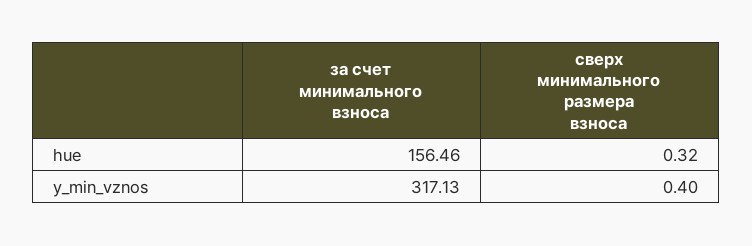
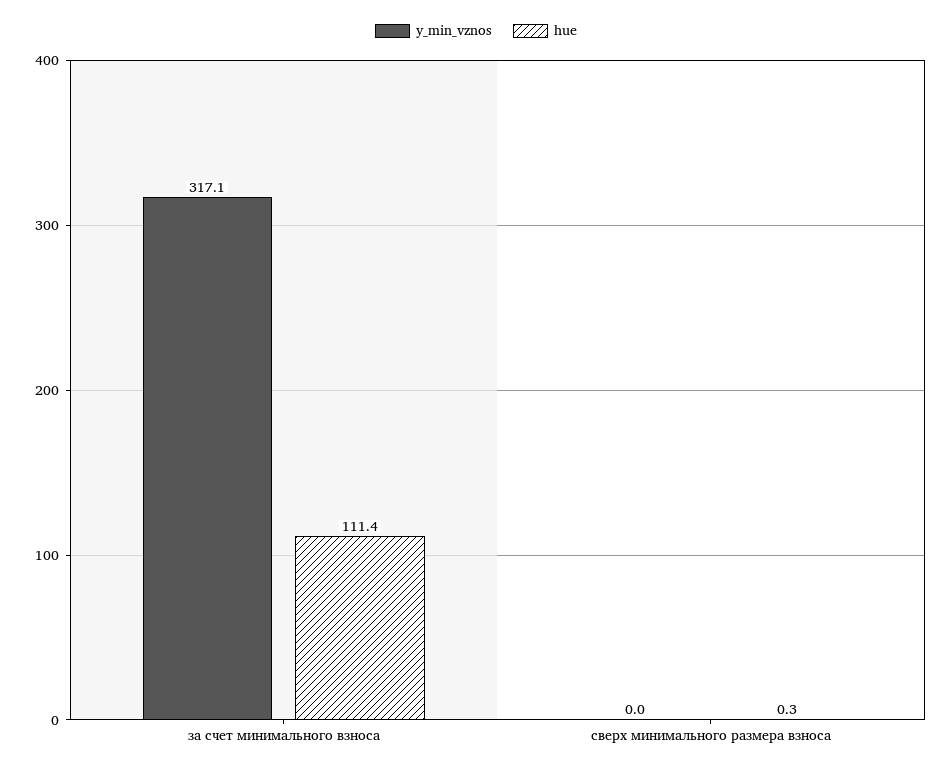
  {
    "hue": {
-     "за счет минимального взноса": 156.46,
+     "за счет минимального взноса": 111.4,
      "сверх минимального размера взноса": 0.32
    },
    "y_min_vznos": {
      "за счет минимального взноса": 317.13,
-     "сверх минимального размера взноса": 0.4
+     "сверх минимального размера взноса": 0
    }
  }

